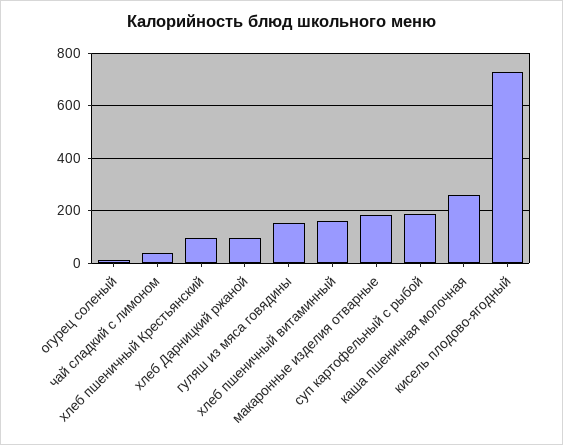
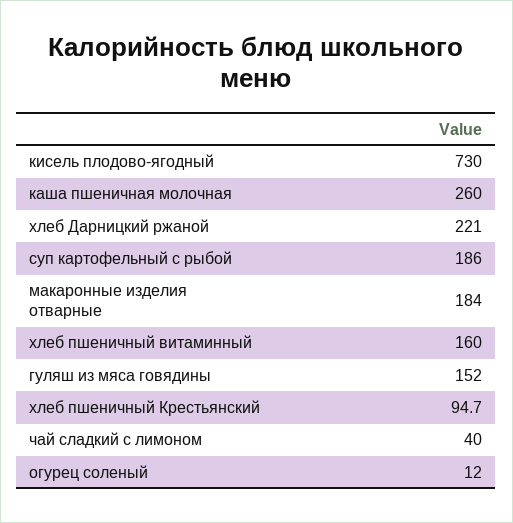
  {
    "огурец соленый": 12,
    "чай сладкий с лимоном": 40,
    "хлеб пшеничный Крестьянский": 94.7,
-   "хлеб Дарницкий ржаной": 100,
+   "хлеб Дарницкий ржаной": 221,
    "гуляш из мяса говядины": 152,
    "хлеб пшеничный витаминный": 160,
    "макаронные изделия отварные": 184,
    "суп картофельный с рыбой": 186,
    "каша пшеничная молочная": 260,
    "кисель плодово-ягодный": 730
  }

